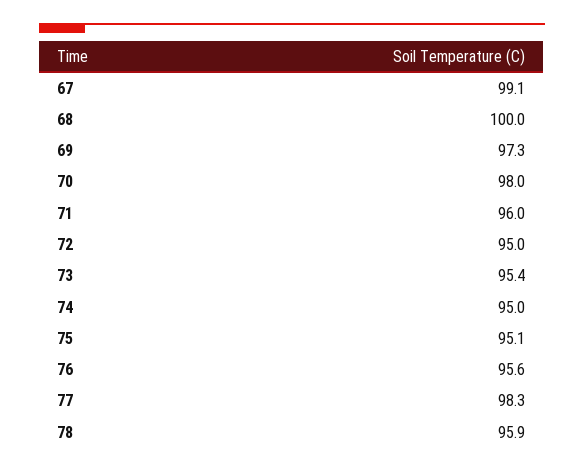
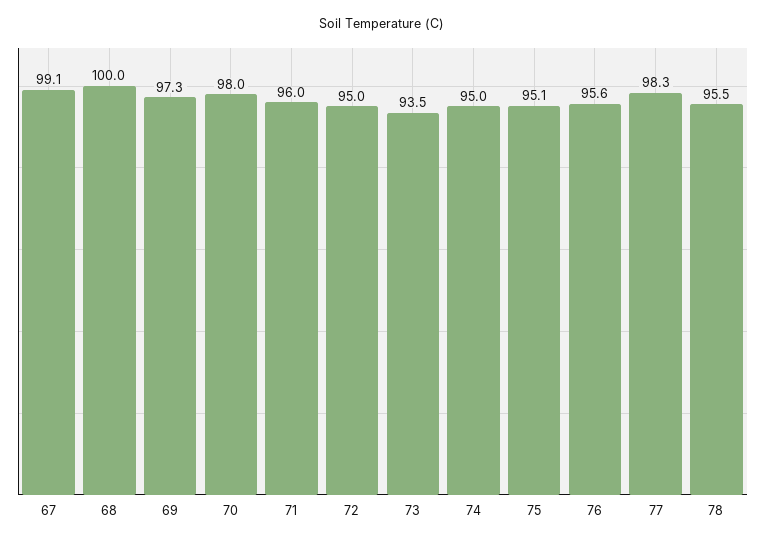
  {
    "67": 99.1,
    "68": 100,
    "69": 97.3,
    "70": 98,
    "71": 96,
    "72": 95,
-   "73": 95.4,
+   "73": 93.5,
    "74": 95,
    "75": 95.1,
    "76": 95.6,
    "77": 98.3,
-   "78": 95.9
+   "78": 95.5
  }

